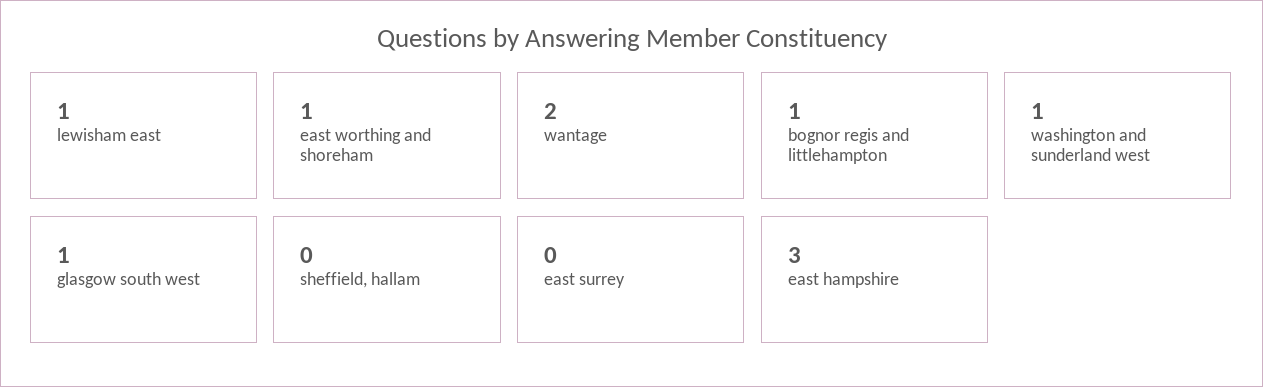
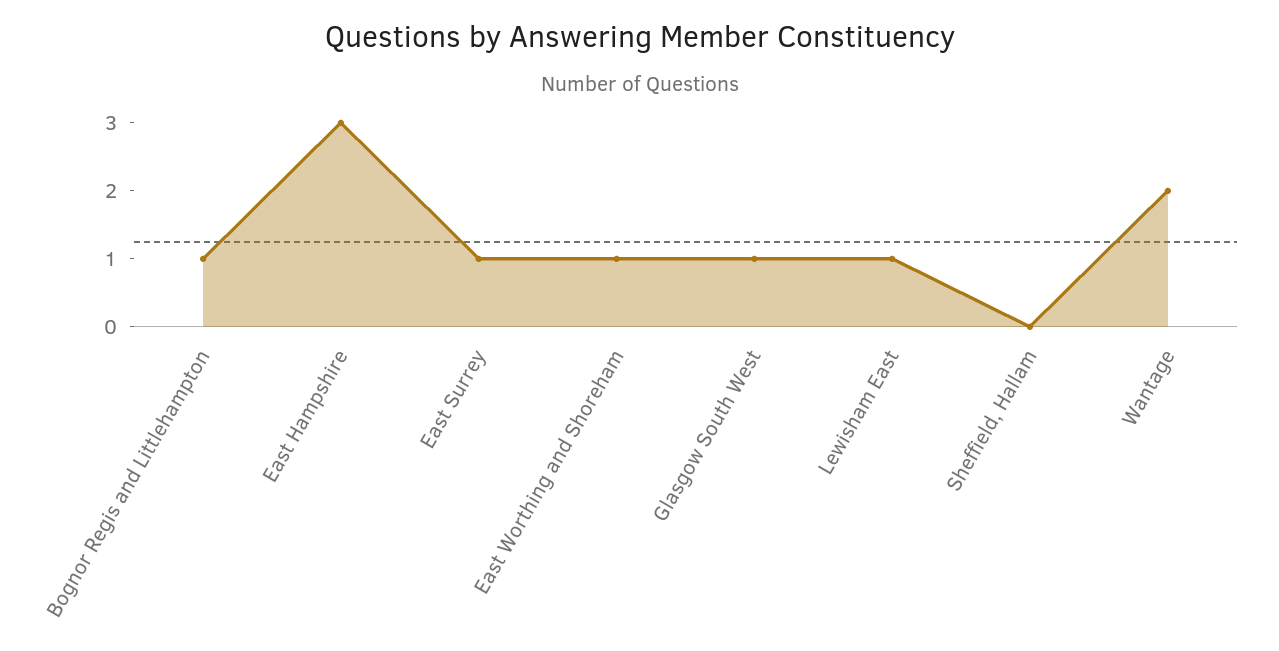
  {
    "lewisham east": 1,
    "east worthing and shoreham": 1,
    "wantage": 2,
    "bognor regis and littlehampton": 1,
-   "washington and sunderland west": 1,
    "glasgow south west": 1,
    "sheffield, hallam": 0,
-   "east surrey": 0,
+   "east surrey": 1,
    "east hampshire": 3
  }

